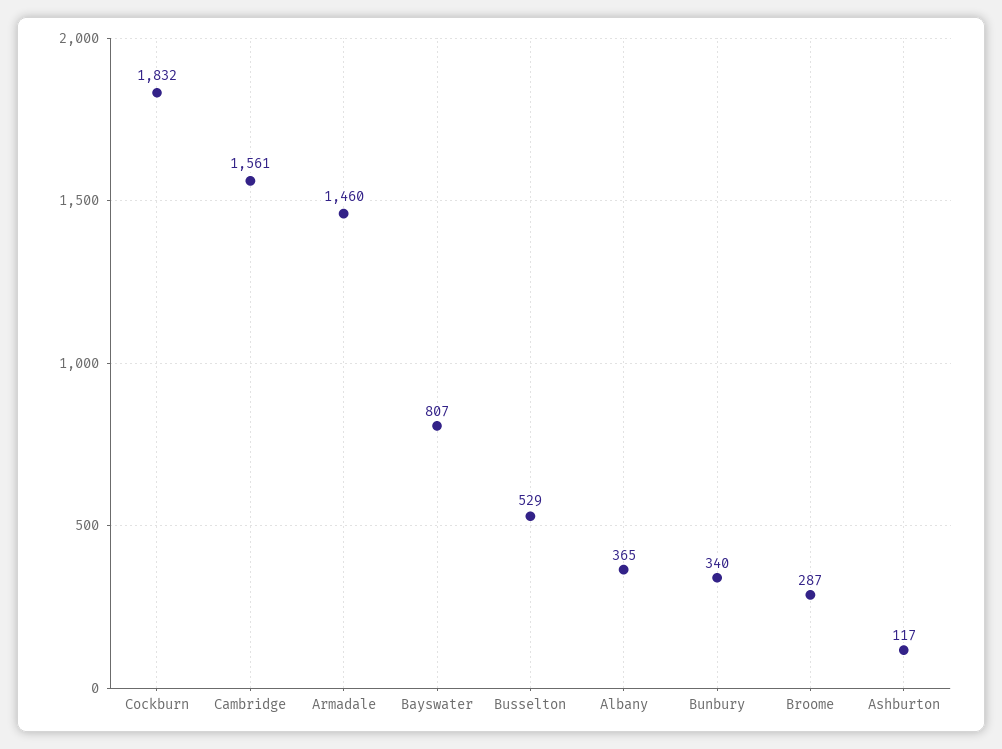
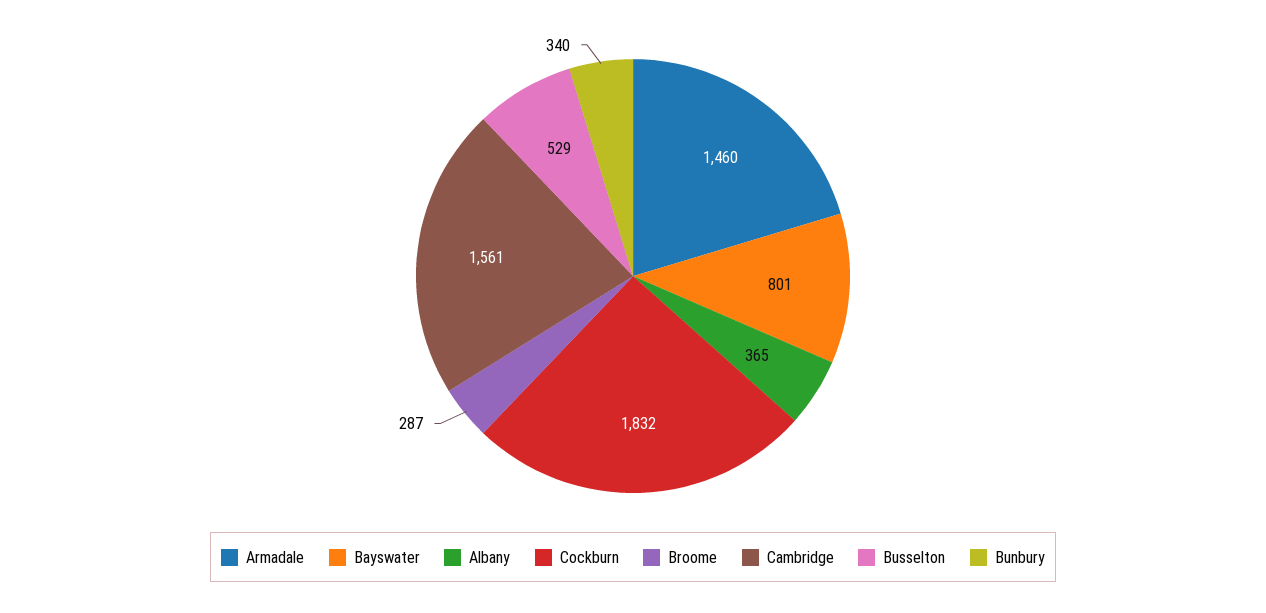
  {
    "Cockburn": 1832,
    "Cambridge": 1561,
    "Armadale": 1460,
-   "Bayswater": 807,
+   "Bayswater": 801,
    "Busselton": 529,
    "Albany": 365,
    "Bunbury": 340,
-   "Broome": 287,
+   "Broome": 287
-   "Ashburton": 117
  }

